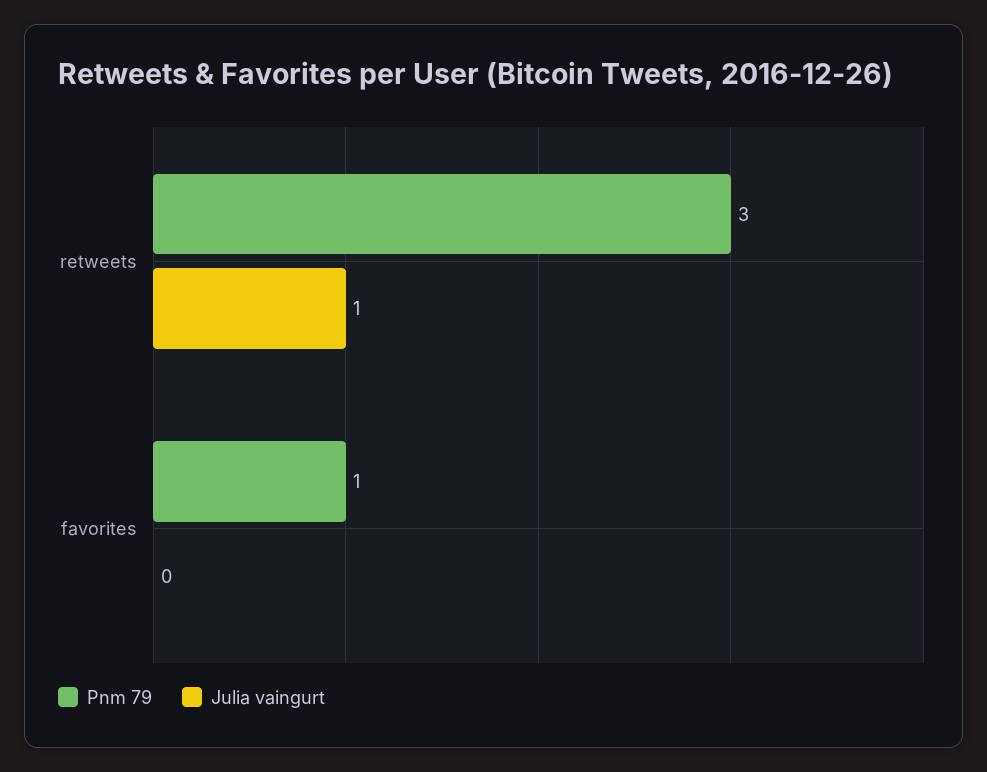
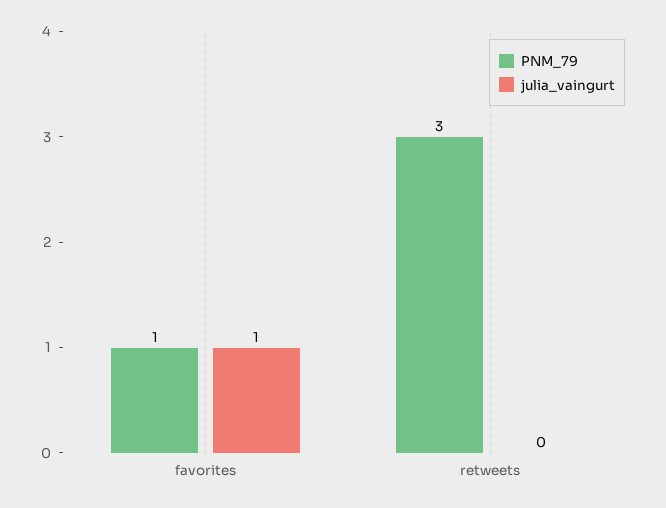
  {
    "Pnm 79": {
      "retweets": 3,
      "favorites": 1
    },
    "Julia vaingurt": {
-     "retweets": 1,
+     "retweets": 0,
-     "favorites": 0
+     "favorites": 1
    }
  }

